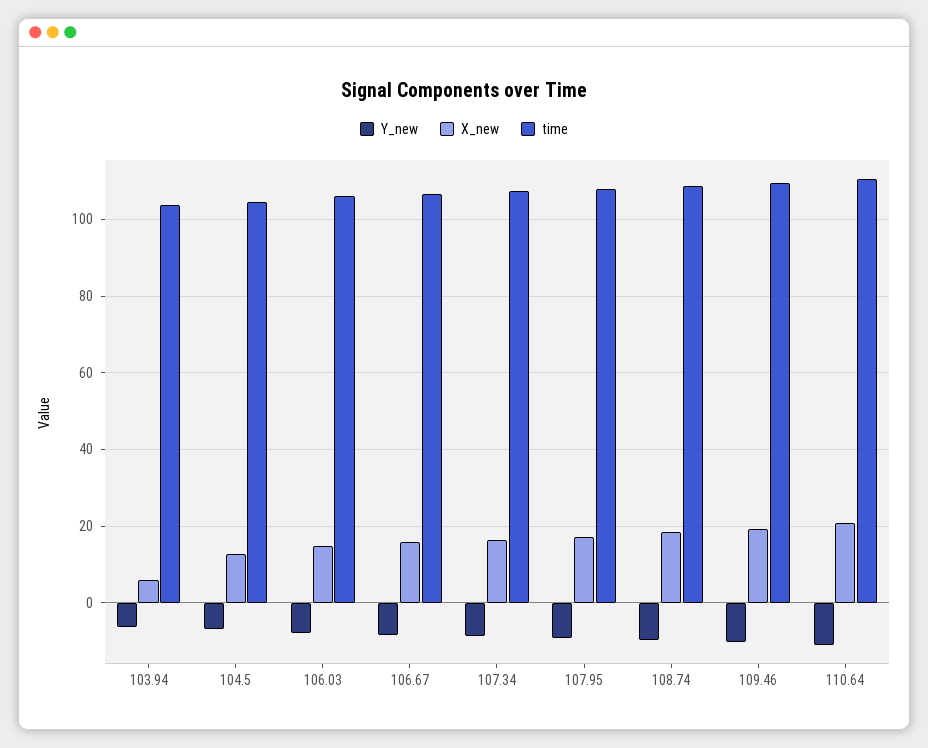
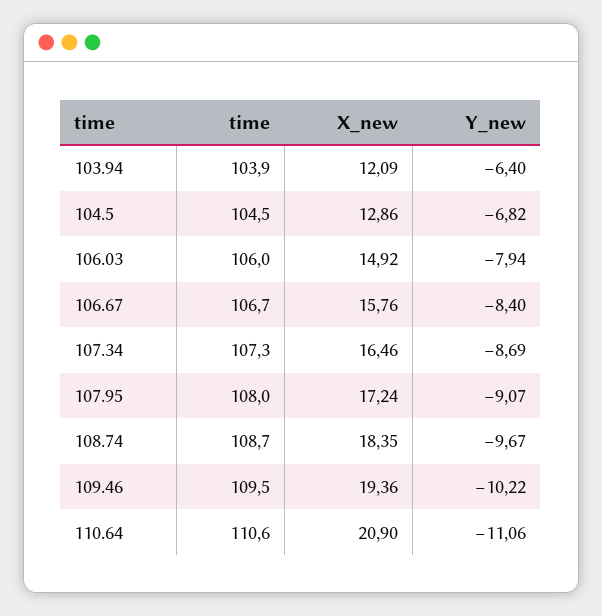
  {
    "Y_new": {
      "103.94": -6.4,
      "104.5": -6.82,
      "106.03": -7.94,
      "106.67": -8.4,
      "107.34": -8.69,
      "107.95": -9.07,
      "108.74": -9.67,
      "109.46": -10.22,
      "110.64": -11.06
    },
    "X_new": {
-     "103.94": 6,
+     "103.94": 12.09,
      "104.5": 12.86,
      "106.03": 14.92,
      "106.67": 15.76,
      "107.34": 16.46,
      "107.95": 17.24,
      "108.74": 18.35,
      "109.46": 19.36,
      "110.64": 20.9
    },
    "time": {
      "103.94": 103.9,
      "104.5": 104.5,
      "106.03": 106,
      "106.67": 106.7,
      "107.34": 107.3,
      "107.95": 108,
      "108.74": 108.7,
      "109.46": 109.5,
      "110.64": 110.6
    }
  }

